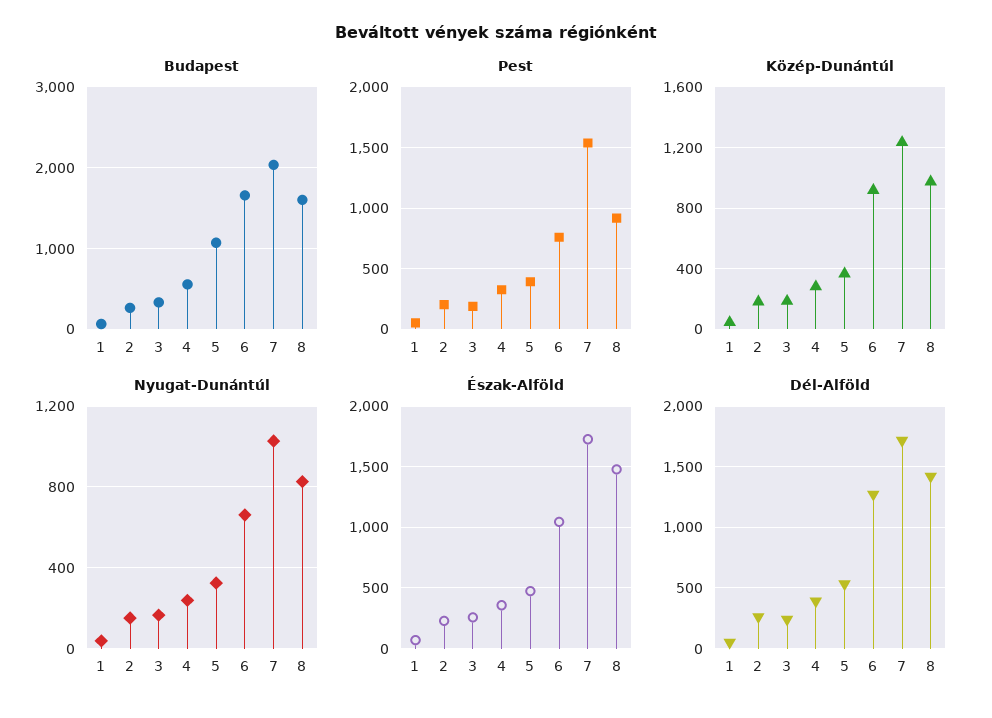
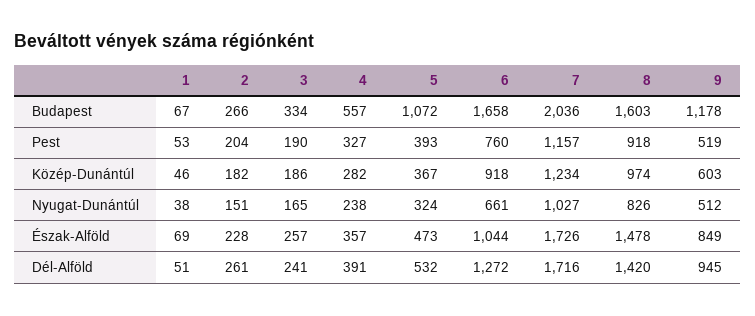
  {
    "Budapest": {
      "1": 67,
      "2": 266,
      "3": 334,
      "4": 557,
      "5": 1072,
      "6": 1658,
      "7": 2036,
-     "8": 1603
+     "8": 1603,
+     "9": 1178
    },
    "Pest": {
      "1": 53,
      "2": 204,
      "3": 190,
      "4": 327,
      "5": 393,
      "6": 760,
-     "7": 1550,
+     "7": 1157,
-     "8": 918
+     "8": 918,
+     "9": 519
    },
    "Közép-Dunántúl": {
      "1": 46,
      "2": 182,
      "3": 186,
      "4": 282,
      "5": 367,
      "6": 918,
      "7": 1234,
-     "8": 974
+     "8": 974,
+     "9": 603
    },
    "Nyugat-Dunántúl": {
      "1": 38,
      "2": 151,
      "3": 165,
      "4": 238,
      "5": 324,
      "6": 661,
      "7": 1027,
-     "8": 826
+     "8": 826,
+     "9": 512
    },
    "Észak-Alföld": {
      "1": 69,
      "2": 228,
      "3": 257,
      "4": 357,
      "5": 473,
      "6": 1044,
      "7": 1726,
-     "8": 1478
+     "8": 1478,
+     "9": 849
    },
    "Dél-Alföld": {
      "1": 51,
      "2": 261,
      "3": 241,
      "4": 391,
      "5": 532,
      "6": 1272,
      "7": 1716,
-     "8": 1420
+     "8": 1420,
+     "9": 945
    }
  }

